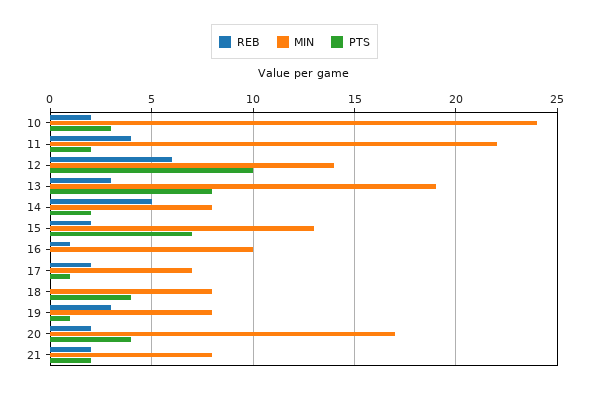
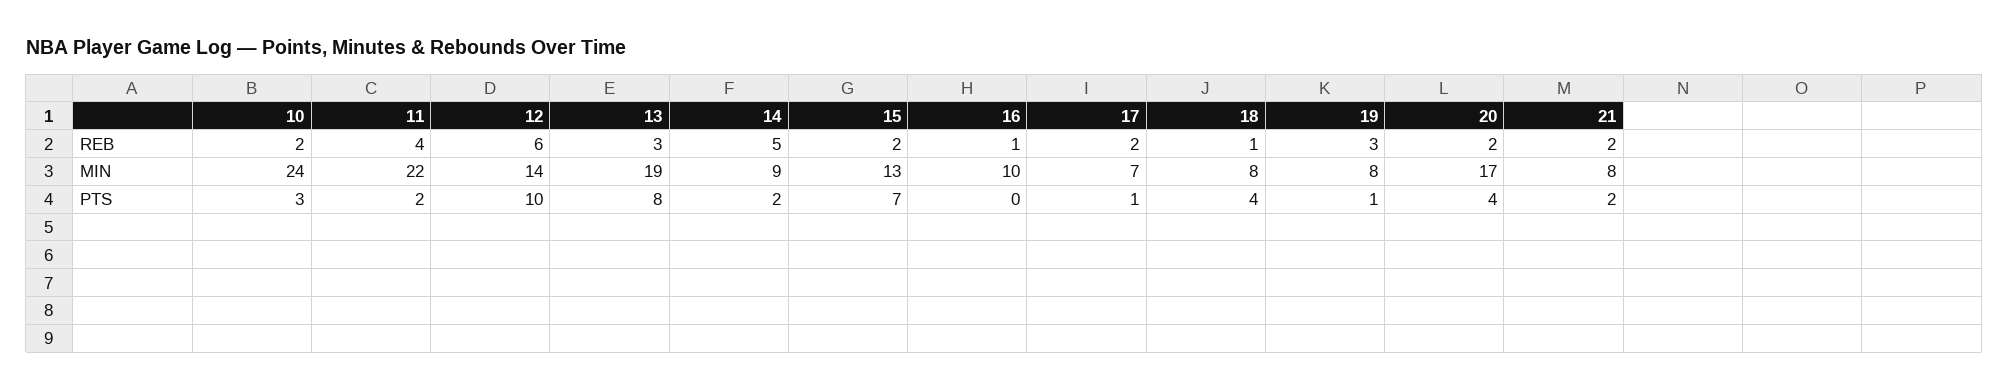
  {
    "REB": {
      "10": 2,
      "11": 4,
      "12": 6,
      "13": 3,
      "14": 5,
      "15": 2,
      "16": 1,
      "17": 2,
-     "18": 0,
+     "18": 1,
      "19": 3,
      "20": 2,
      "21": 2
    },
    "MIN": {
      "10": 24,
      "11": 22,
      "12": 14,
      "13": 19,
-     "14": 8,
+     "14": 9,
      "15": 13,
      "16": 10,
      "17": 7,
      "18": 8,
      "19": 8,
      "20": 17,
      "21": 8
    },
    "PTS": {
      "10": 3,
      "11": 2,
      "12": 10,
      "13": 8,
      "14": 2,
      "15": 7,
      "16": 0,
      "17": 1,
      "18": 4,
      "19": 1,
      "20": 4,
      "21": 2
    }
  }

